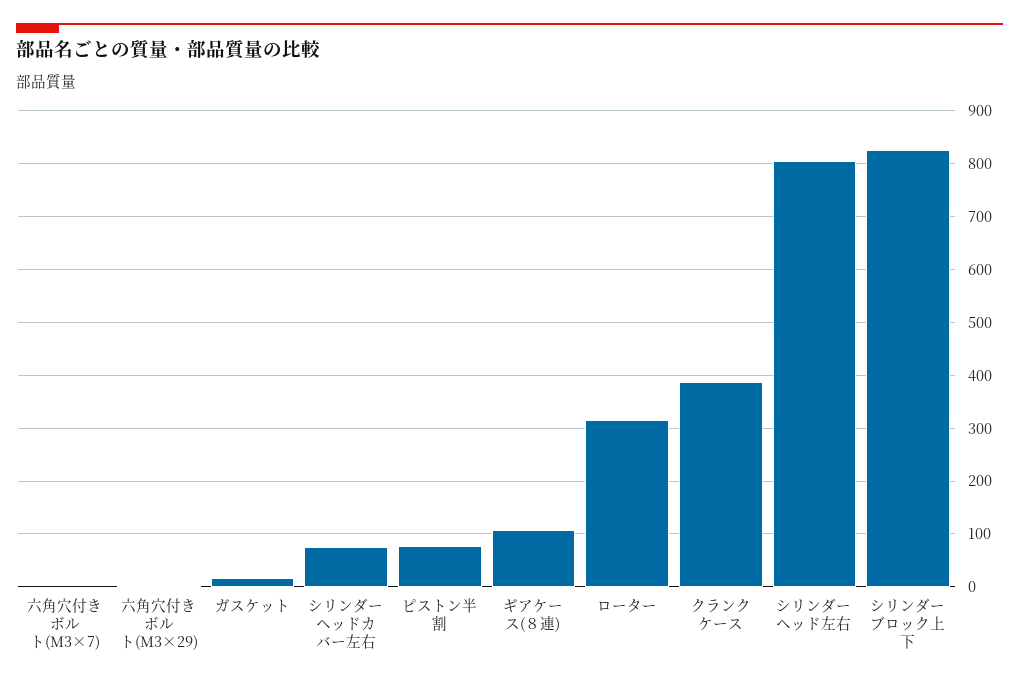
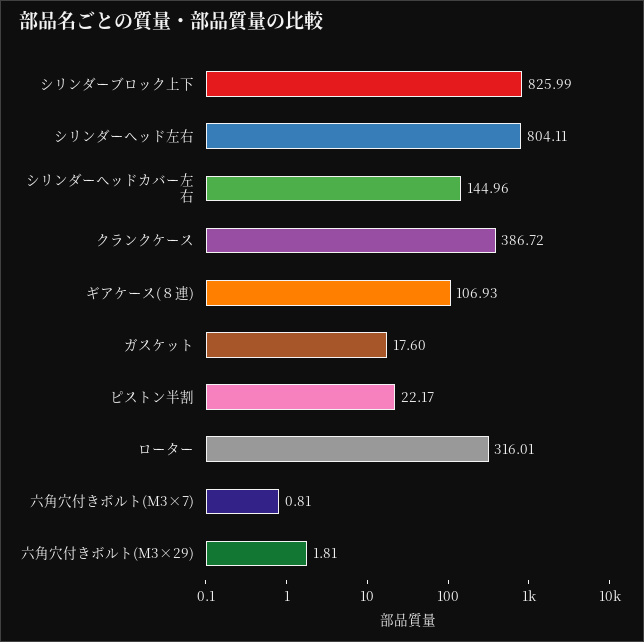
  {
    "六角穴付きボルト(M3×7)": 0.81,
    "六角穴付きボルト(M3×29)": 1.81,
    "ガスケット": 17.6,
-   "シリンダーヘッドカバー左右": 80,
+   "シリンダーヘッドカバー左右": 144.96,
-   "ピストン半割": 80,
+   "ピストン半割": 22.17,
    "ギアケース(８連)": 106.93,
    "ローター": 316.01,
    "クランクケース": 386.72,
    "シリンダーヘッド左右": 804.11,
    "シリンダーブロック上下": 825.99
  }

